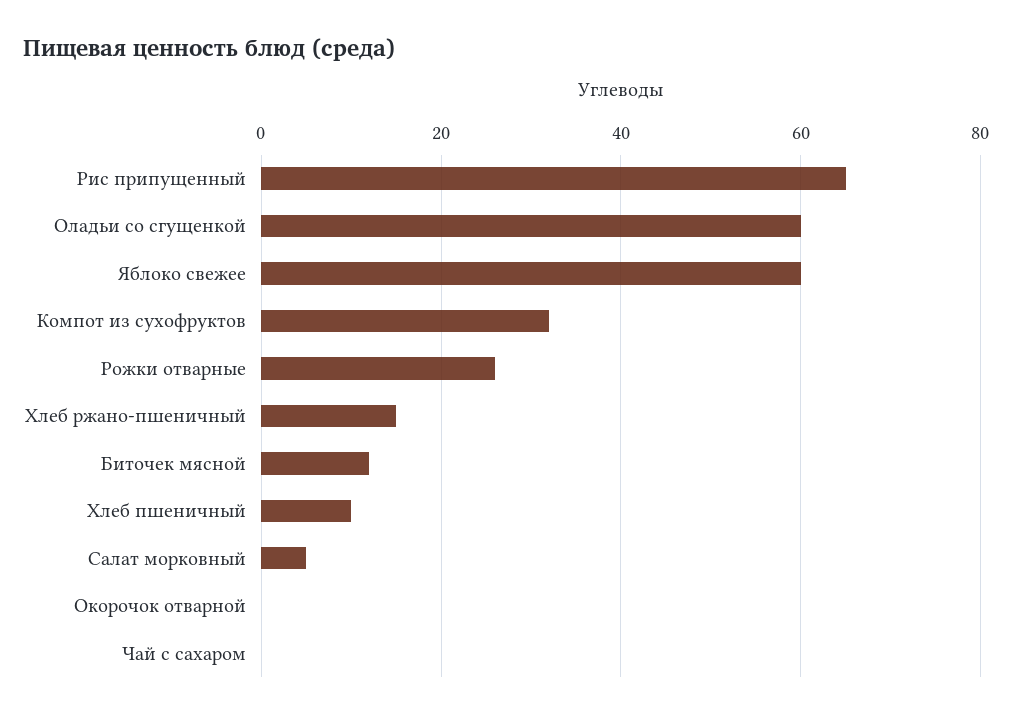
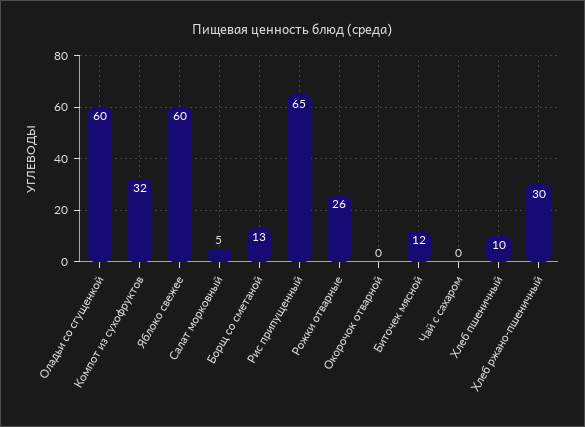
  {
    "Рис припущенный": 65,
    "Оладьи со сгущенкой": 60,
    "Яблоко свежее": 60,
    "Компот из сухофруктов": 32,
    "Рожки отварные": 26,
-   "Хлеб ржано-пшеничный": 15,
+   "Хлеб ржано-пшеничный": 30,
    "Биточек мясной": 12,
    "Хлеб пшеничный": 10,
    "Салат морковный": 5,
    "Окорочок отварной": 0,
-   "Чай с сахаром": 0
+   "Чай с сахаром": 0,
+   "Борщ со сметаной": 13
  }

